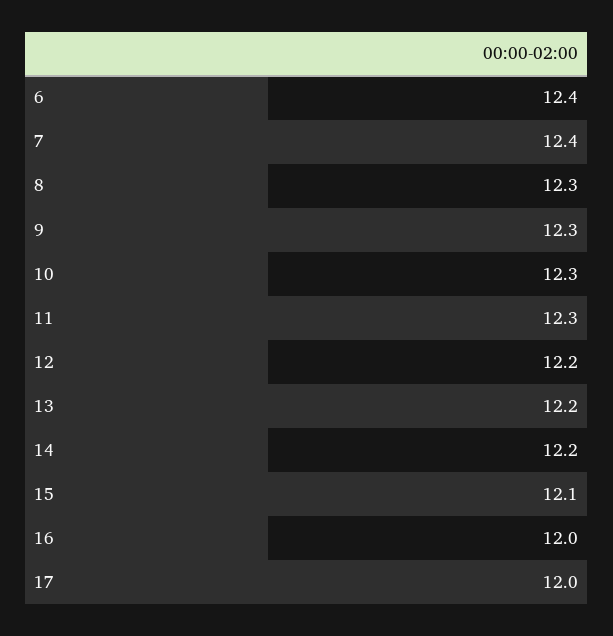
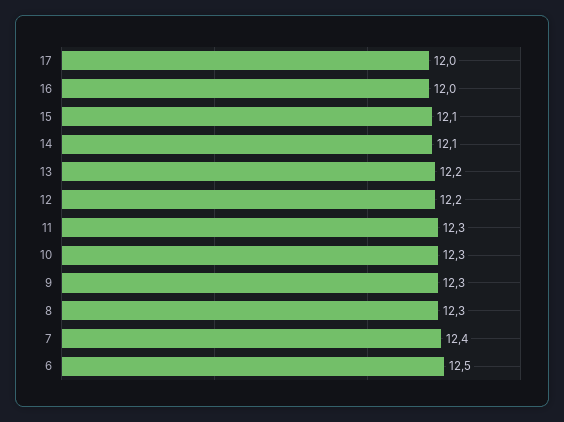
  {
-   "6": 12.4,
+   "6": 12.5,
    "7": 12.4,
    "8": 12.3,
    "9": 12.3,
    "10": 12.3,
    "11": 12.3,
    "12": 12.2,
    "13": 12.2,
-   "14": 12.2,
+   "14": 12.1,
    "15": 12.1,
    "16": 12,
    "17": 12
  }

